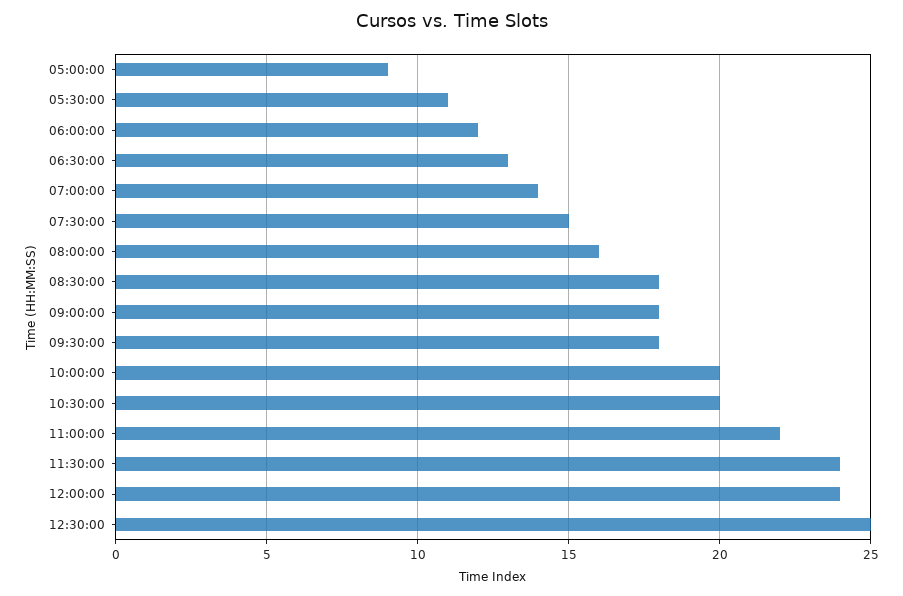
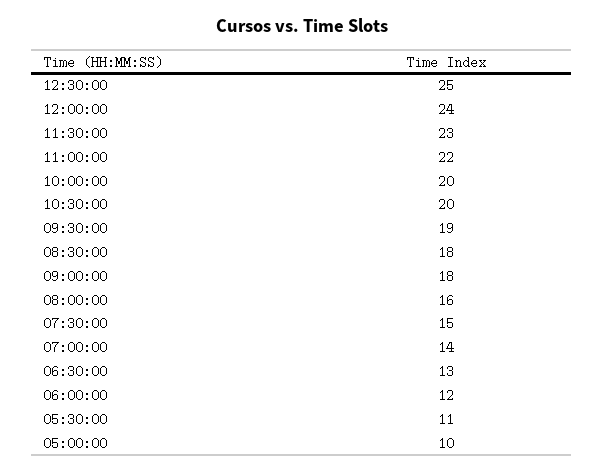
  {
-   "05:00:00": 9,
+   "05:00:00": 10,
    "05:30:00": 11,
    "06:00:00": 12,
    "06:30:00": 13,
    "07:00:00": 14,
    "07:30:00": 15,
    "08:00:00": 16,
    "08:30:00": 18,
    "09:00:00": 18,
-   "09:30:00": 18,
+   "09:30:00": 19,
    "10:00:00": 20,
    "10:30:00": 20,
    "11:00:00": 22,
-   "11:30:00": 24,
+   "11:30:00": 23,
    "12:00:00": 24,
    "12:30:00": 25
  }

